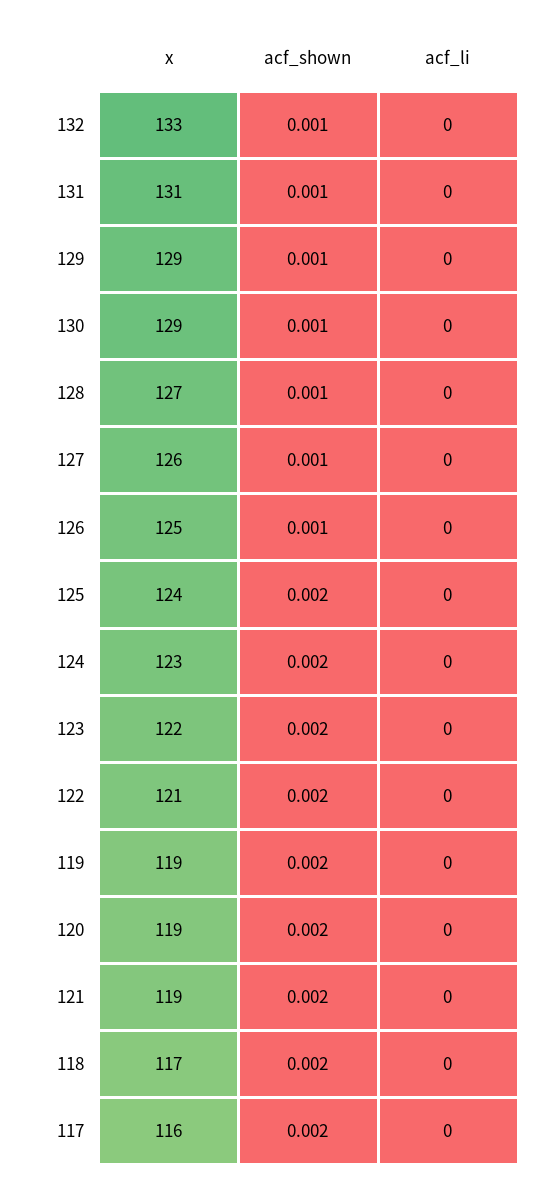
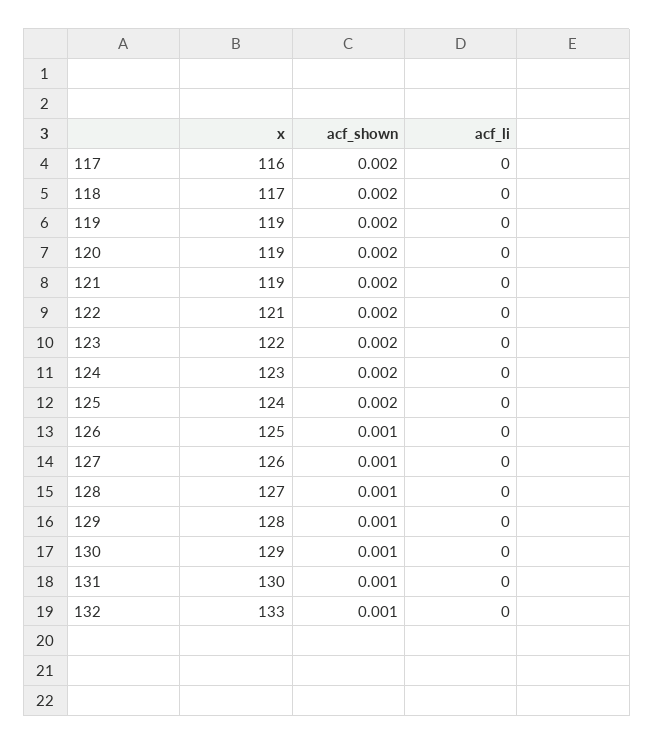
  {
    "x": {
      "132": 133,
-     "131": 131,
+     "131": 130,
-     "129": 129,
+     "129": 128,
      "130": 129,
      "128": 127,
      "127": 126,
      "126": 125,
      "125": 124,
      "124": 123,
      "123": 122,
      "122": 121,
      "119": 119,
      "120": 119,
      "121": 119,
      "118": 117,
      "117": 116
    },
    "acf_shown": {
      "132": 0.001,
      "131": 0.001,
      "129": 0.001,
      "130": 0.001,
      "128": 0.001,
      "127": 0.001,
      "126": 0.001,
      "125": 0.002,
      "124": 0.002,
      "123": 0.002,
      "122": 0.002,
      "119": 0.002,
      "120": 0.002,
      "121": 0.002,
      "118": 0.002,
      "117": 0.002
    },
    "acf_li": {
      "132": 0,
      "131": 0,
      "129": 0,
      "130": 0,
      "128": 0,
      "127": 0,
      "126": 0,
      "125": 0,
      "124": 0,
      "123": 0,
      "122": 0,
      "119": 0,
      "120": 0,
      "121": 0,
      "118": 0,
      "117": 0
    }
  }

